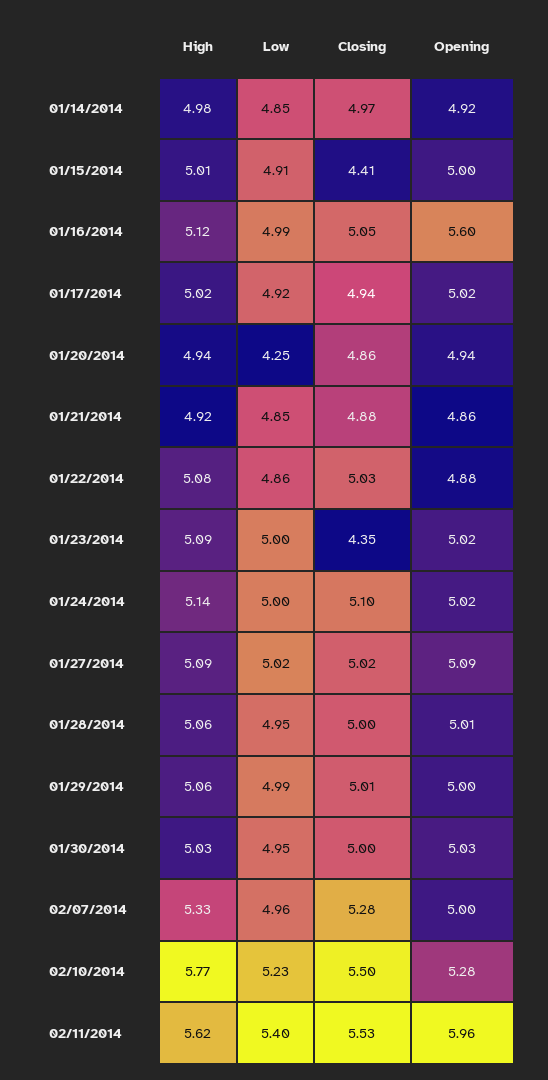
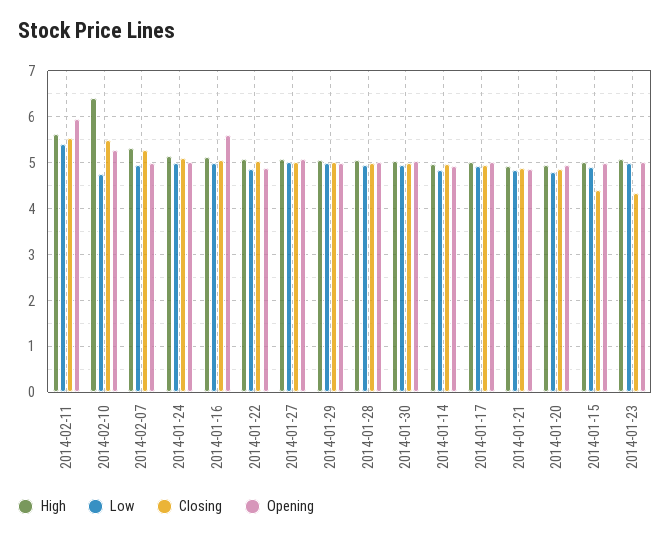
  {
    "High": {
      "01/14/2014": 4.98,
      "01/15/2014": 5.01,
      "01/16/2014": 5.12,
      "01/17/2014": 5.02,
      "01/20/2014": 4.94,
      "01/21/2014": 4.92,
      "01/22/2014": 5.08,
      "01/23/2014": 5.09,
      "01/24/2014": 5.14,
      "01/27/2014": 5.09,
      "01/28/2014": 5.06,
      "01/29/2014": 5.06,
      "01/30/2014": 5.03,
      "02/07/2014": 5.33,
-     "02/10/2014": 5.77,
+     "02/10/2014": 6.4,
      "02/11/2014": 5.62
    },
    "Low": {
      "01/14/2014": 4.85,
      "01/15/2014": 4.91,
      "01/16/2014": 4.99,
      "01/17/2014": 4.92,
-     "01/20/2014": 4.25,
+     "01/20/2014": 4.8,
      "01/21/2014": 4.85,
      "01/22/2014": 4.86,
      "01/23/2014": 5,
      "01/24/2014": 5,
      "01/27/2014": 5.02,
      "01/28/2014": 4.95,
      "01/29/2014": 4.99,
      "01/30/2014": 4.95,
      "02/07/2014": 4.96,
-     "02/10/2014": 5.23,
+     "02/10/2014": 4.8,
      "02/11/2014": 5.4
    },
    "Closing": {
      "01/14/2014": 4.97,
      "01/15/2014": 4.41,
      "01/16/2014": 5.05,
      "01/17/2014": 4.94,
      "01/20/2014": 4.86,
      "01/21/2014": 4.88,
      "01/22/2014": 5.03,
      "01/23/2014": 4.35,
      "01/24/2014": 5.1,
      "01/27/2014": 5.02,
      "01/28/2014": 5,
      "01/29/2014": 5.01,
      "01/30/2014": 5,
      "02/07/2014": 5.28,
      "02/10/2014": 5.5,
      "02/11/2014": 5.53
    },
    "Opening": {
      "01/14/2014": 4.92,
      "01/15/2014": 5,
      "01/16/2014": 5.6,
      "01/17/2014": 5.02,
      "01/20/2014": 4.94,
      "01/21/2014": 4.86,
      "01/22/2014": 4.88,
      "01/23/2014": 5.02,
      "01/24/2014": 5.02,
      "01/27/2014": 5.09,
      "01/28/2014": 5.01,
      "01/29/2014": 5,
      "01/30/2014": 5.03,
      "02/07/2014": 5,
      "02/10/2014": 5.28,
      "02/11/2014": 5.96
    }
  }

